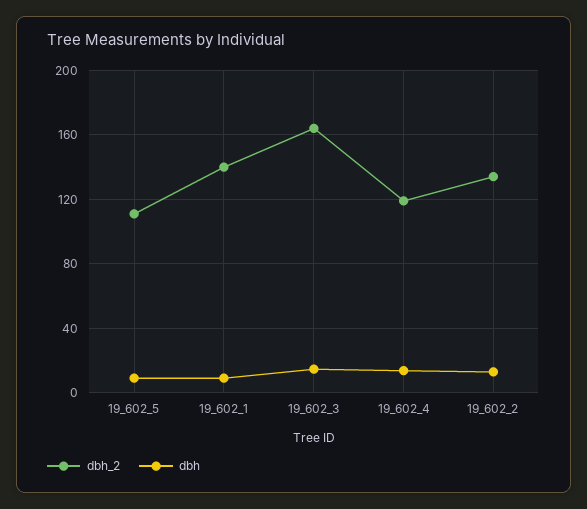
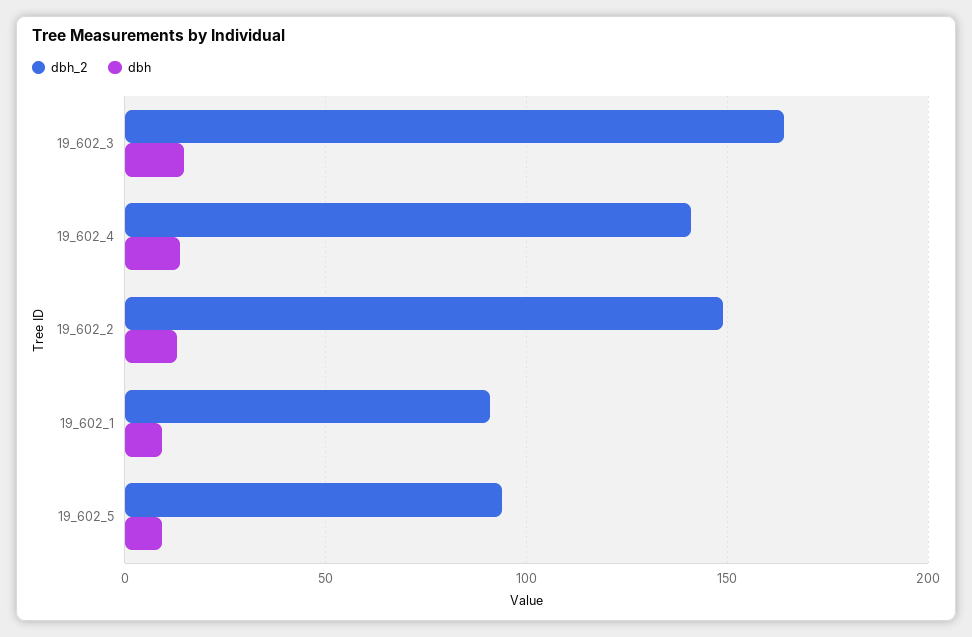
  {
    "dbh_2": {
-     "19_602_5": 110,
+     "19_602_5": 95,
-     "19_602_1": 140,
+     "19_602_1": 90,
      "19_602_3": 165,
-     "19_602_4": 120,
+     "19_602_4": 140,
-     "19_602_2": 135
+     "19_602_2": 150
    },
    "dbh": {
      "19_602_5": 10,
      "19_602_1": 10,
      "19_602_3": 15,
      "19_602_4": 15,
      "19_602_2": 15
    }
  }

